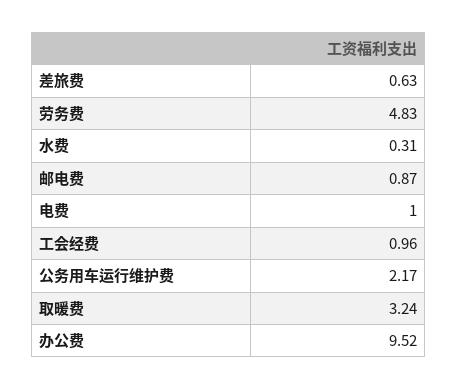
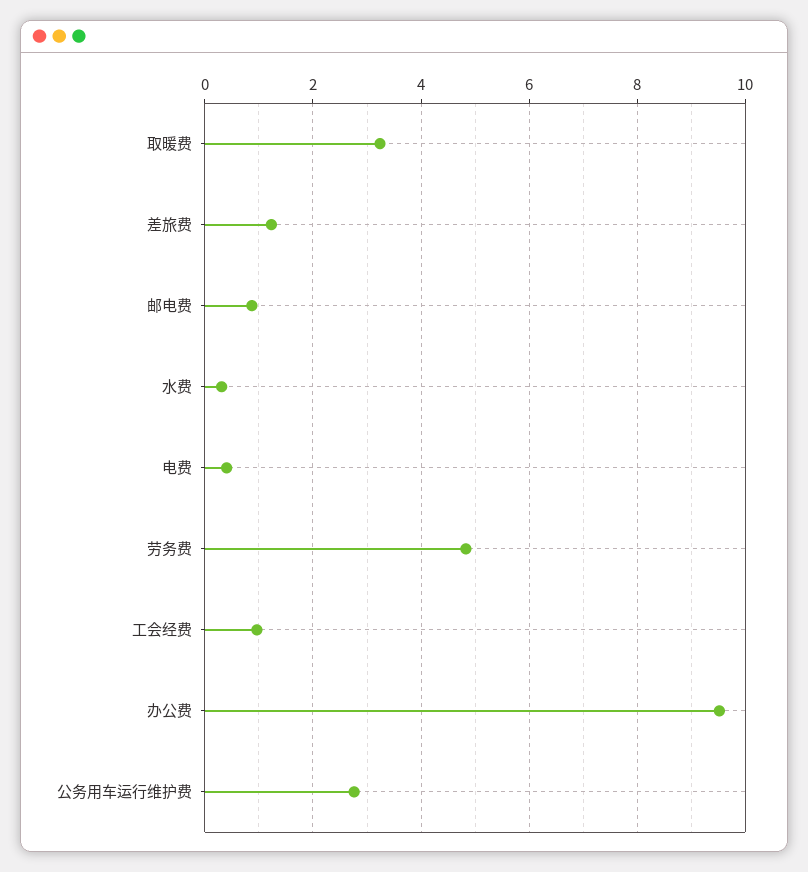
  {
-   "差旅费": 0.63,
+   "差旅费": 1.2,
    "劳务费": 4.83,
    "水费": 0.31,
    "邮电费": 0.87,
-   "电费": 1,
+   "电费": 0.4,
    "工会经费": 0.96,
-   "公务用车运行维护费": 2.17,
+   "公务用车运行维护费": 2.8,
    "取暖费": 3.24,
    "办公费": 9.52
  }

